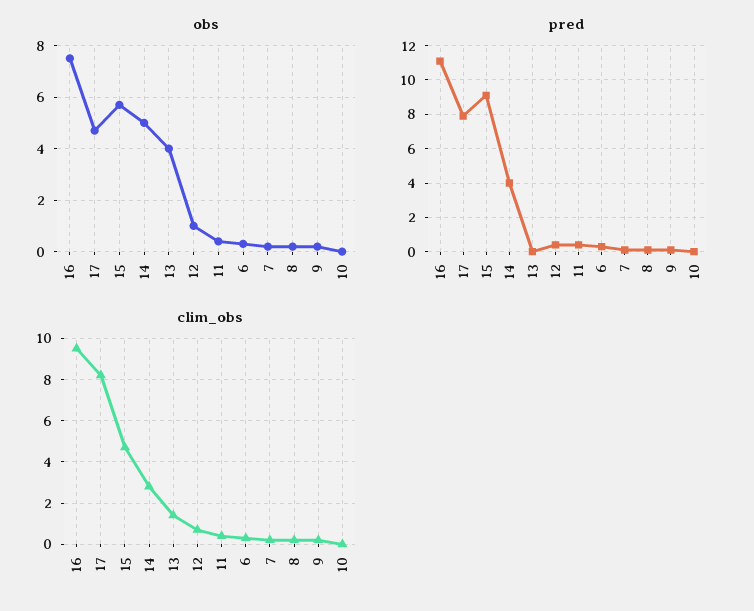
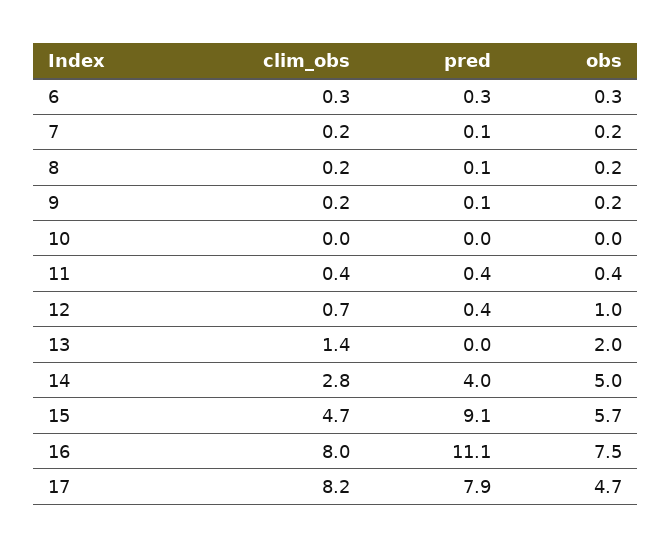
  {
    "obs": {
      "16": 7.5,
      "17": 4.7,
      "15": 5.7,
      "14": 5,
-     "13": 4,
+     "13": 2,
      "12": 1,
      "11": 0.4,
      "6": 0.3,
      "7": 0.2,
      "8": 0.2,
      "9": 0.2,
      "10": 0
    },
    "pred": {
      "16": 11.1,
      "17": 7.9,
      "15": 9.1,
      "14": 4,
      "13": 0,
      "12": 0.4,
      "11": 0.4,
      "6": 0.3,
      "7": 0.1,
      "8": 0.1,
      "9": 0.1,
      "10": 0
    },
    "clim_obs": {
-     "16": 9.5,
+     "16": 8,
      "17": 8.2,
      "15": 4.7,
      "14": 2.8,
      "13": 1.4,
      "12": 0.7,
      "11": 0.4,
      "6": 0.3,
      "7": 0.2,
      "8": 0.2,
      "9": 0.2,
      "10": 0
    }
  }

